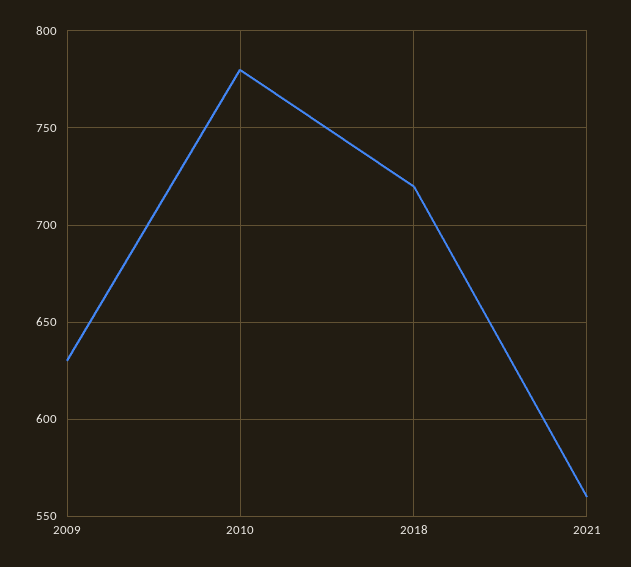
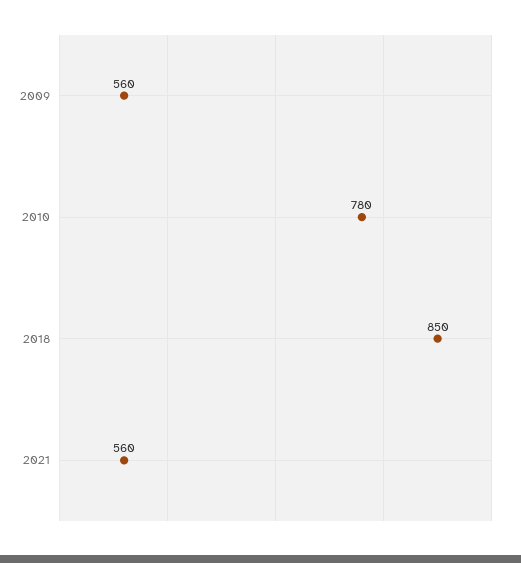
  {
-   "2009": 630,
+   "2009": 560,
    "2010": 780,
-   "2018": 720,
+   "2018": 850,
    "2021": 560
  }

